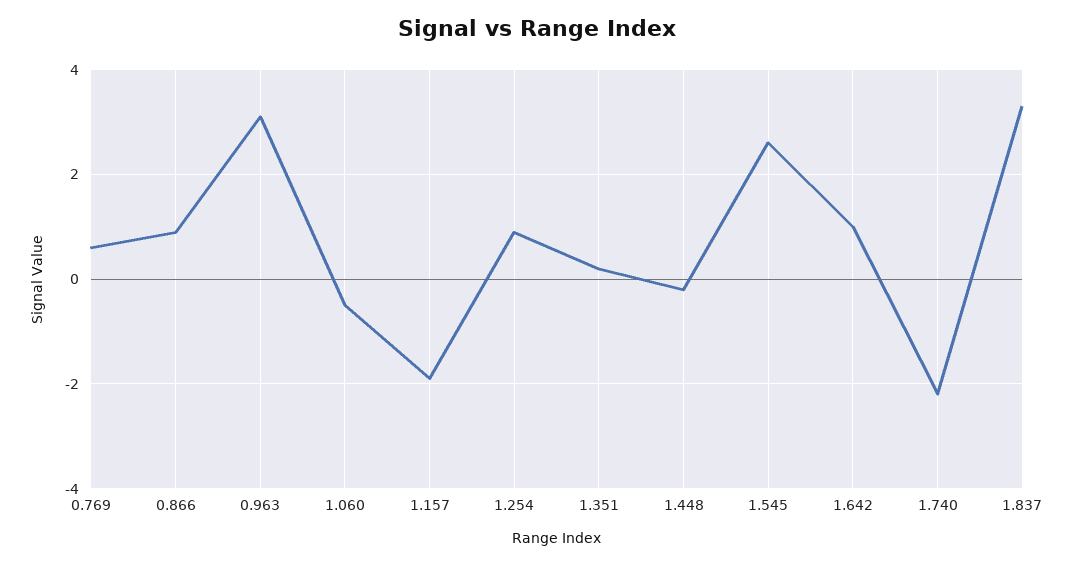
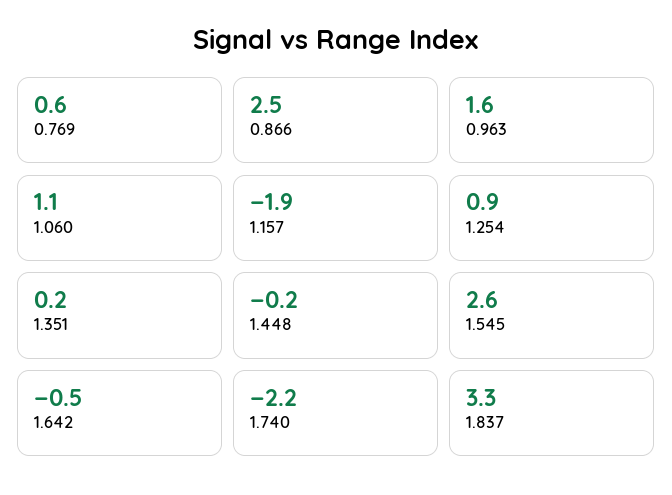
  {
    "0.769": 0.6,
-   "0.866": 1,
+   "0.866": 2.5,
-   "0.963": 3,
+   "0.963": 1.6,
-   "1.060": -0.5,
+   "1.060": 1.1,
    "1.157": -1.9,
    "1.254": 0.9,
    "1.351": 0.2,
    "1.448": -0.2,
    "1.545": 2.6,
-   "1.642": 1,
+   "1.642": -0.5,
    "1.740": -2.2,
    "1.837": 3.3
  }

